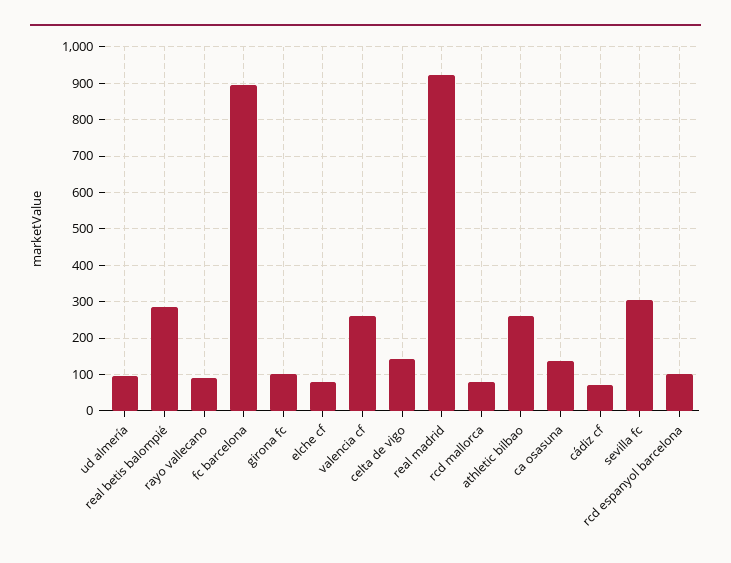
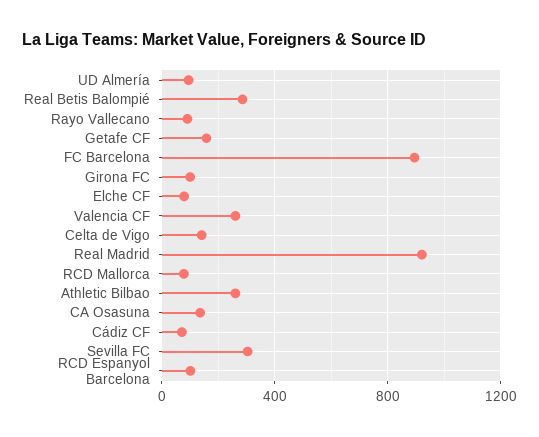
  {
    "ud almería": 100,
    "real betis balompié": 280,
    "rayo vallecano": 100,
    "fc barcelona": 900,
    "girona fc": 100,
    "elche cf": 80,
    "valencia cf": 260,
    "celta de vigo": 140,
    "real madrid": 920,
    "rcd mallorca": 80,
    "athletic bilbao": 260,
    "ca osasuna": 140,
    "cádiz cf": 80,
    "sevilla fc": 300,
-   "rcd espanyol barcelona": 100
+   "rcd espanyol barcelona": 100,
+   "Getafe CF": 150
  }

